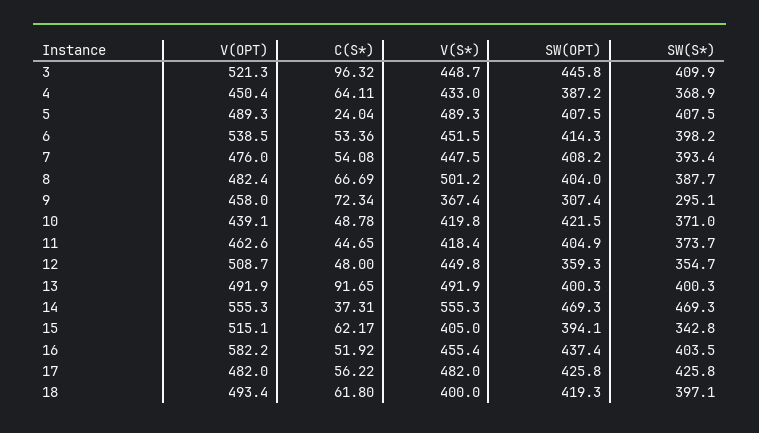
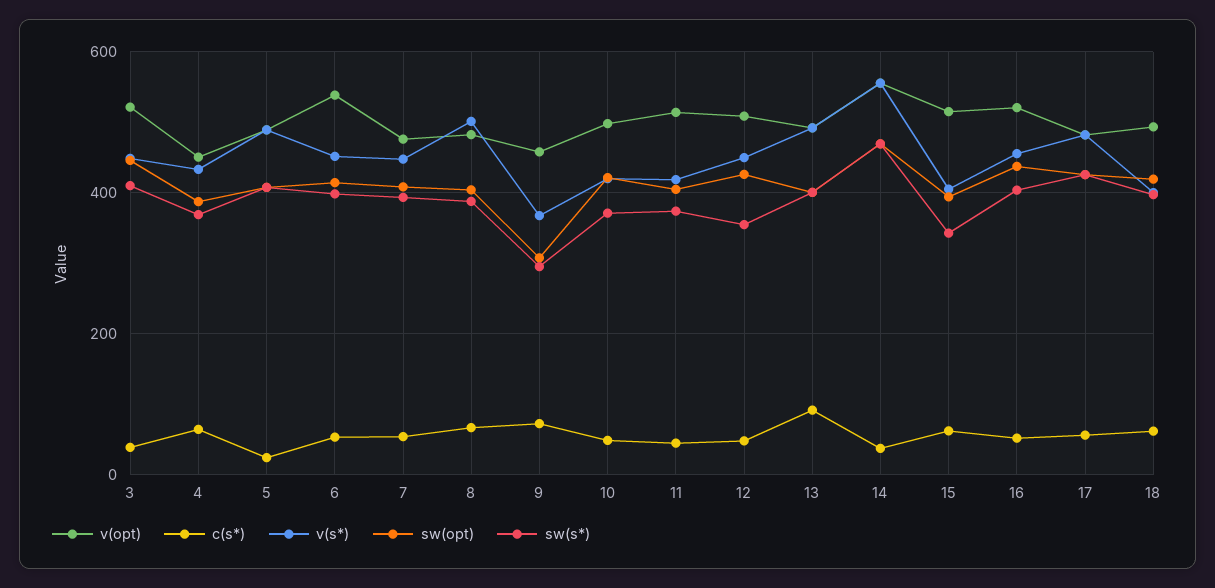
  {
    "V(OPT)": {
      "3": 521.3,
      "4": 450.4,
      "5": 489.3,
      "6": 538.5,
      "7": 476,
      "8": 482.4,
      "9": 458,
-     "10": 439.1,
+     "10": 500,
-     "11": 462.6,
+     "11": 520,
      "12": 508.7,
      "13": 491.9,
      "14": 555.3,
      "15": 515.1,
-     "16": 582.2,
+     "16": 520,
      "17": 482,
      "18": 493.4
    },
    "C(S*)": {
-     "3": 96.32,
+     "3": 40,
      "4": 64.11,
      "5": 24.04,
      "6": 53.36,
      "7": 54.08,
      "8": 66.69,
      "9": 72.34,
      "10": 48.78,
      "11": 44.65,
      "12": 48,
      "13": 91.65,
      "14": 37.31,
      "15": 62.17,
      "16": 51.92,
      "17": 56.22,
      "18": 61.8
    },
    "V(S*)": {
      "3": 448.7,
      "4": 433,
      "5": 489.3,
      "6": 451.5,
      "7": 447.5,
      "8": 501.2,
      "9": 367.4,
      "10": 419.8,
      "11": 418.4,
      "12": 449.8,
      "13": 491.9,
      "14": 555.3,
      "15": 405,
      "16": 455.4,
      "17": 482,
      "18": 400
    },
    "SW(OPT)": {
      "3": 445.8,
      "4": 387.2,
      "5": 407.5,
      "6": 414.3,
      "7": 408.2,
      "8": 404,
      "9": 307.4,
      "10": 421.5,
      "11": 404.9,
-     "12": 359.3,
+     "12": 420,
      "13": 400.3,
      "14": 469.3,
      "15": 394.1,
      "16": 437.4,
      "17": 425.8,
      "18": 419.3
    },
    "SW(S*)": {
      "3": 409.9,
      "4": 368.9,
      "5": 407.5,
      "6": 398.2,
      "7": 393.4,
      "8": 387.7,
      "9": 295.1,
      "10": 371,
      "11": 373.7,
      "12": 354.7,
      "13": 400.3,
      "14": 469.3,
      "15": 342.8,
      "16": 403.5,
      "17": 425.8,
      "18": 397.1
    }
  }

